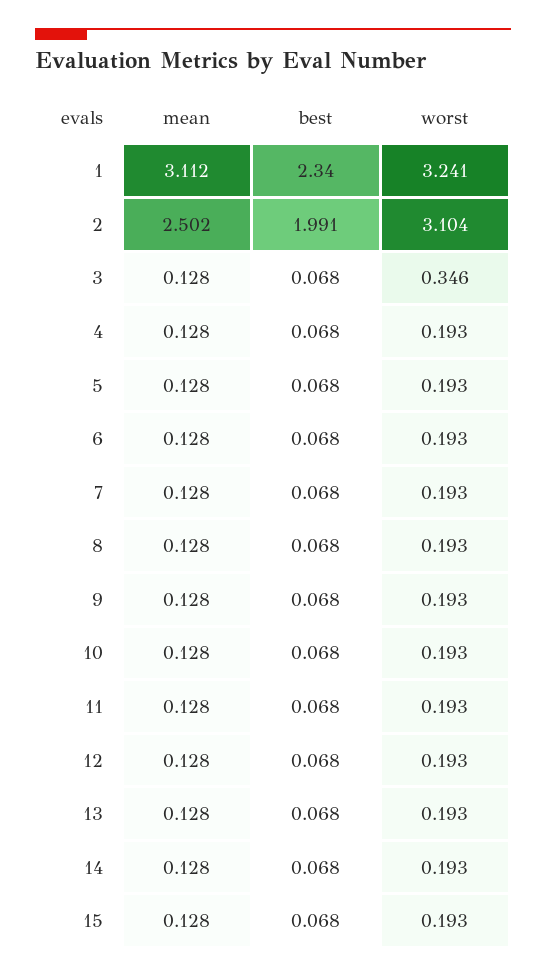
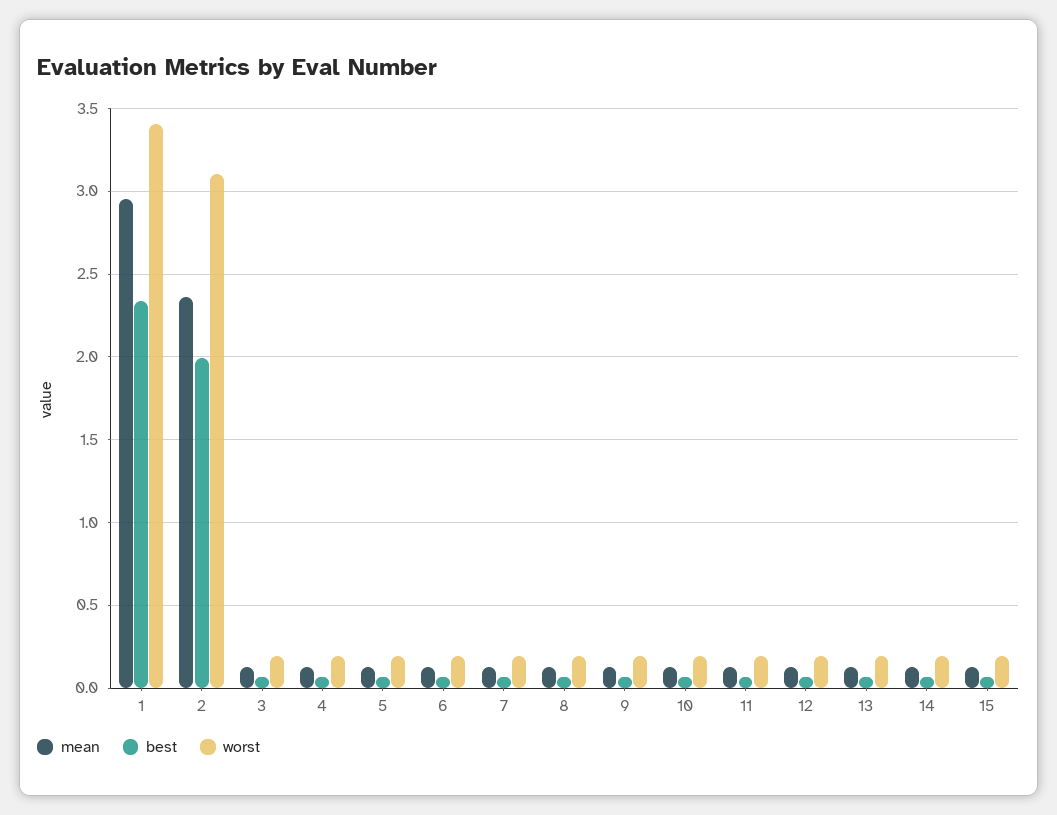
  {
    "mean": {
-     "1": 3.112,
+     "1": 2.95,
-     "2": 2.502,
+     "2": 2.35,
      "3": 0.128,
      "4": 0.128,
      "5": 0.128,
      "6": 0.128,
      "7": 0.128,
      "8": 0.128,
      "9": 0.128,
      "10": 0.128,
      "11": 0.128,
      "12": 0.128,
      "13": 0.128,
      "14": 0.128,
      "15": 0.128
    },
    "best": {
      "1": 2.34,
      "2": 1.991,
      "3": 0.068,
      "4": 0.068,
      "5": 0.068,
      "6": 0.068,
      "7": 0.068,
      "8": 0.068,
      "9": 0.068,
      "10": 0.068,
      "11": 0.068,
      "12": 0.068,
      "13": 0.068,
      "14": 0.068,
      "15": 0.068
    },
    "worst": {
-     "1": 3.241,
+     "1": 3.4,
      "2": 3.104,
-     "3": 0.346,
+     "3": 0.2,
      "4": 0.193,
      "5": 0.193,
      "6": 0.193,
      "7": 0.193,
      "8": 0.193,
      "9": 0.193,
      "10": 0.193,
      "11": 0.193,
      "12": 0.193,
      "13": 0.193,
      "14": 0.193,
      "15": 0.193
    }
  }

